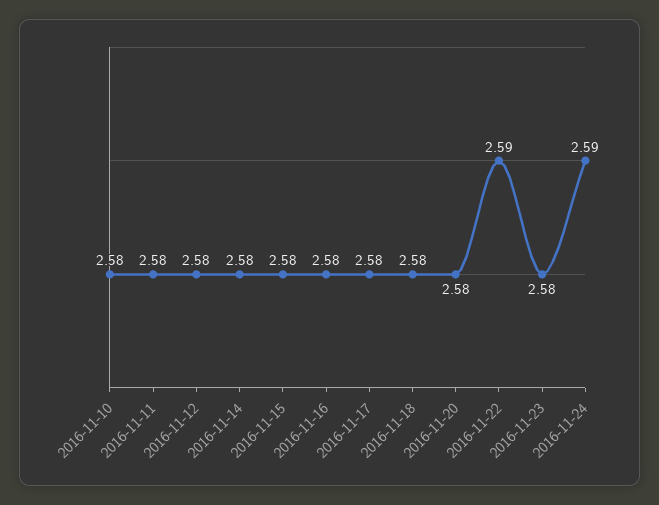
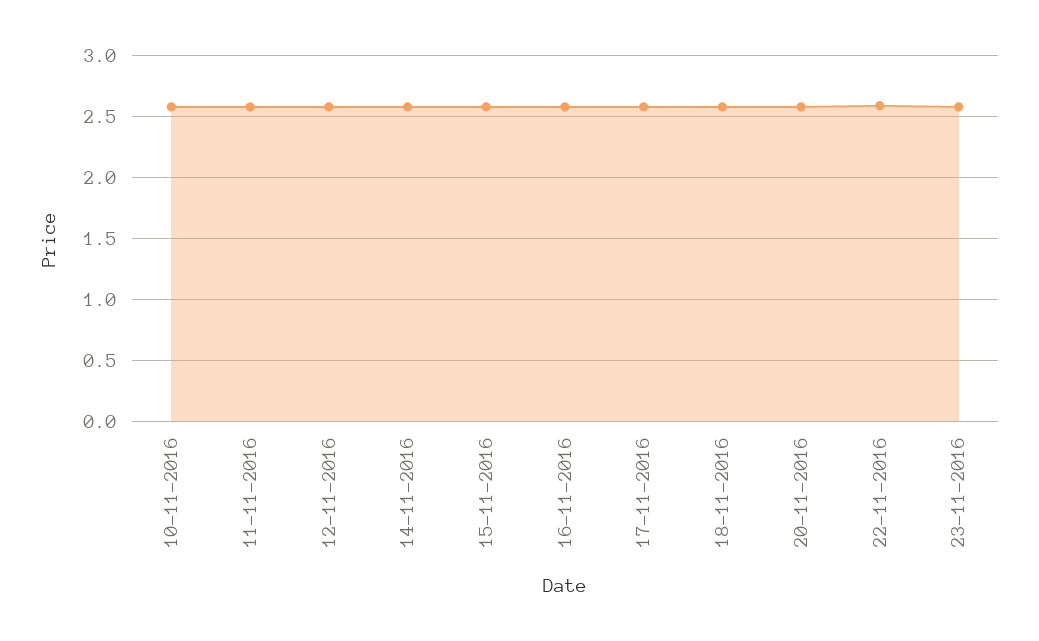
  {
    "2016-11-10": 2.58,
    "2016-11-11": 2.58,
    "2016-11-12": 2.58,
    "2016-11-14": 2.58,
    "2016-11-15": 2.58,
    "2016-11-16": 2.58,
    "2016-11-17": 2.58,
    "2016-11-18": 2.58,
    "2016-11-20": 2.58,
    "2016-11-22": 2.59,
-   "2016-11-23": 2.58,
+   "2016-11-23": 2.58
-   "2016-11-24": 2.59
  }

